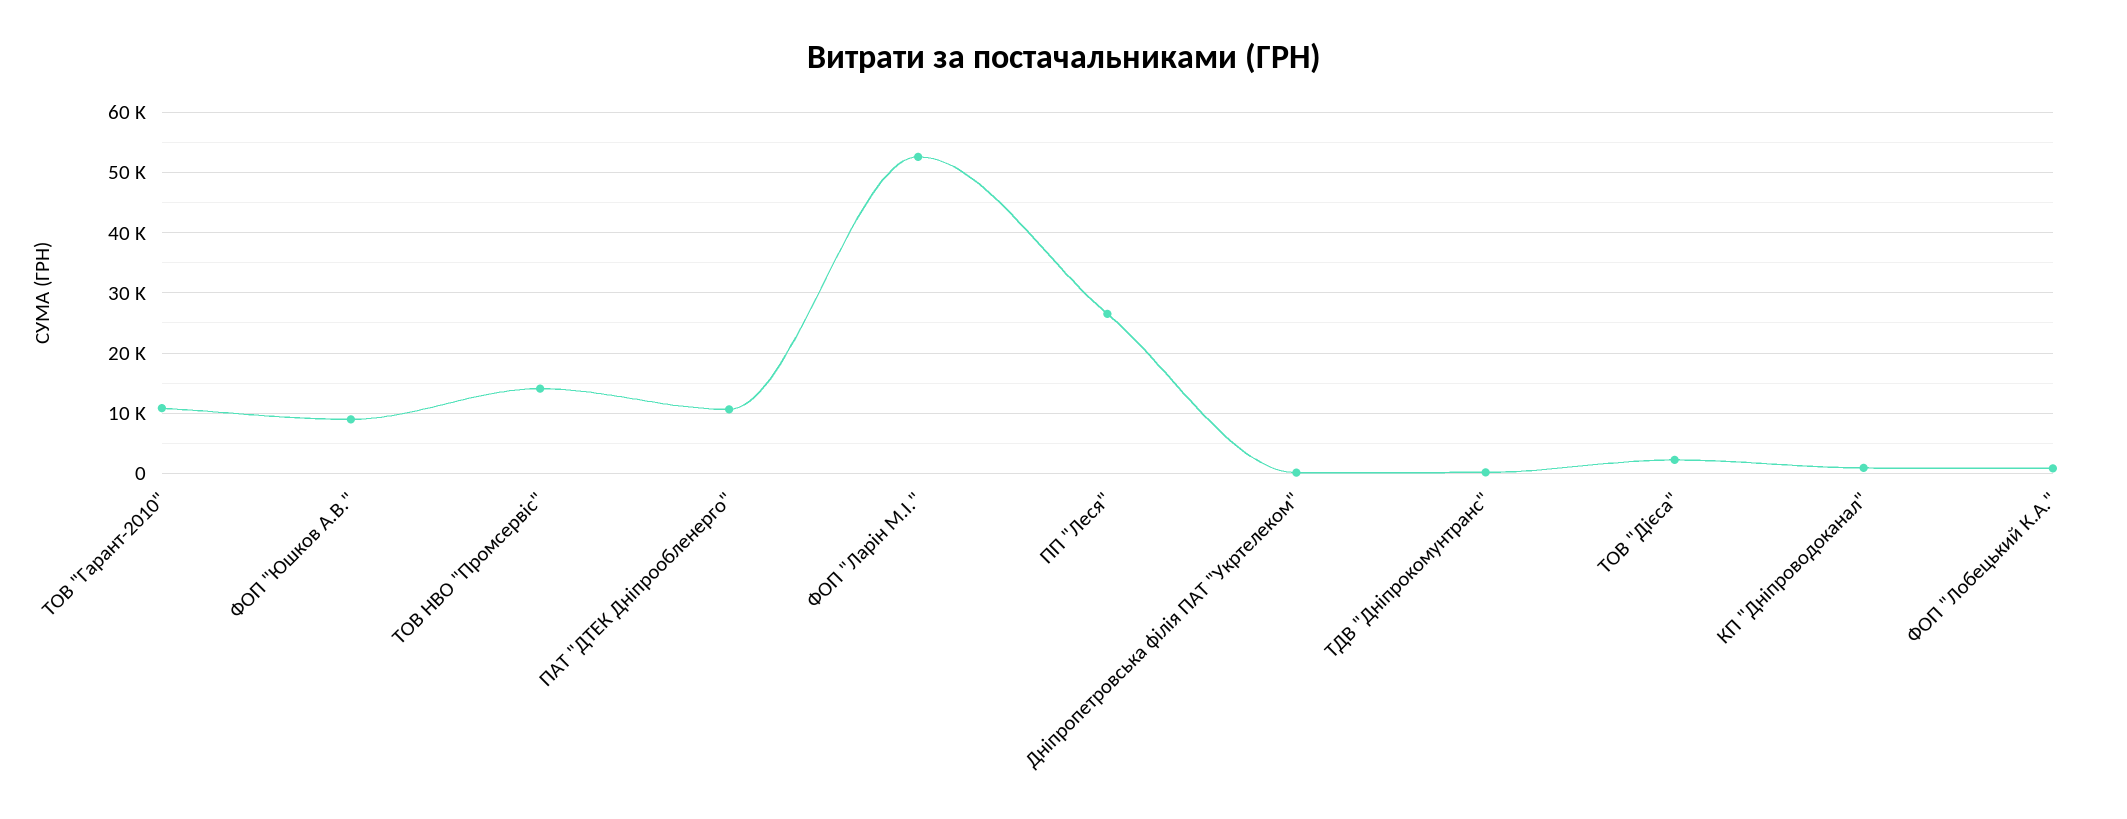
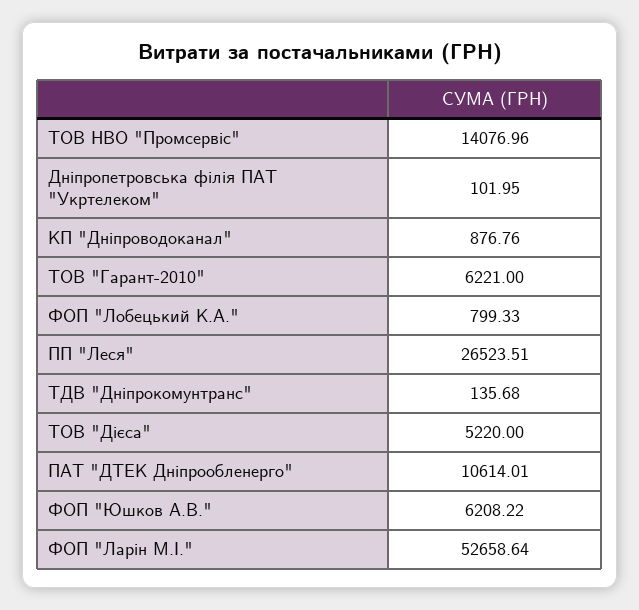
  {
-   "ТОВ \"Гарант-2010\"": 11000,
+   "ТОВ \"Гарант-2010\"": 6221,
-   "ФОП \"Юшков А.В.\"": 9000,
+   "ФОП \"Юшков А.В.\"": 6208.22,
    "ТОВ НВО \"Промсервіс\"": 14076.96,
    "ПАТ \"ДТЕК Дніпрообленерго\"": 10614.01,
    "ФОП \"Ларін М.І.\"": 52658.64,
    "ПП \"Леся\"": 26523.51,
    "Дніпропетровська філія ПАТ \"Укртелеком\"": 101.95,
    "ТДВ \"Дніпрокомунтранс\"": 135.68,
-   "ТОВ \"Дієса\"": 2000,
+   "ТОВ \"Дієса\"": 5220,
    "КП \"Дніпроводоканал\"": 876.76,
    "ФОП \"Лобецький К.А.\"": 799.33
  }

